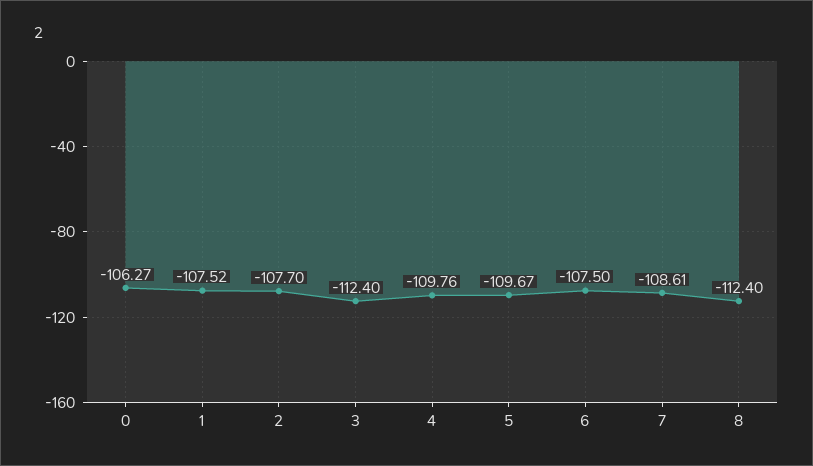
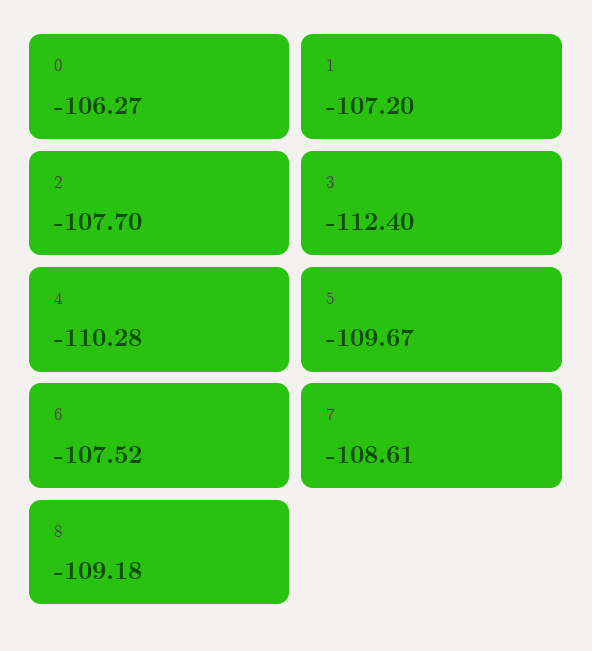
  {
    "0": -106.27,
-   "1": -107.52,
+   "1": -107.2,
    "2": -107.7,
    "3": -112.4,
-   "4": -109.76,
+   "4": -110.28,
    "5": -109.67,
-   "6": -107.5,
+   "6": -107.52,
    "7": -108.61,
-   "8": -112.4
+   "8": -109.18
  }

